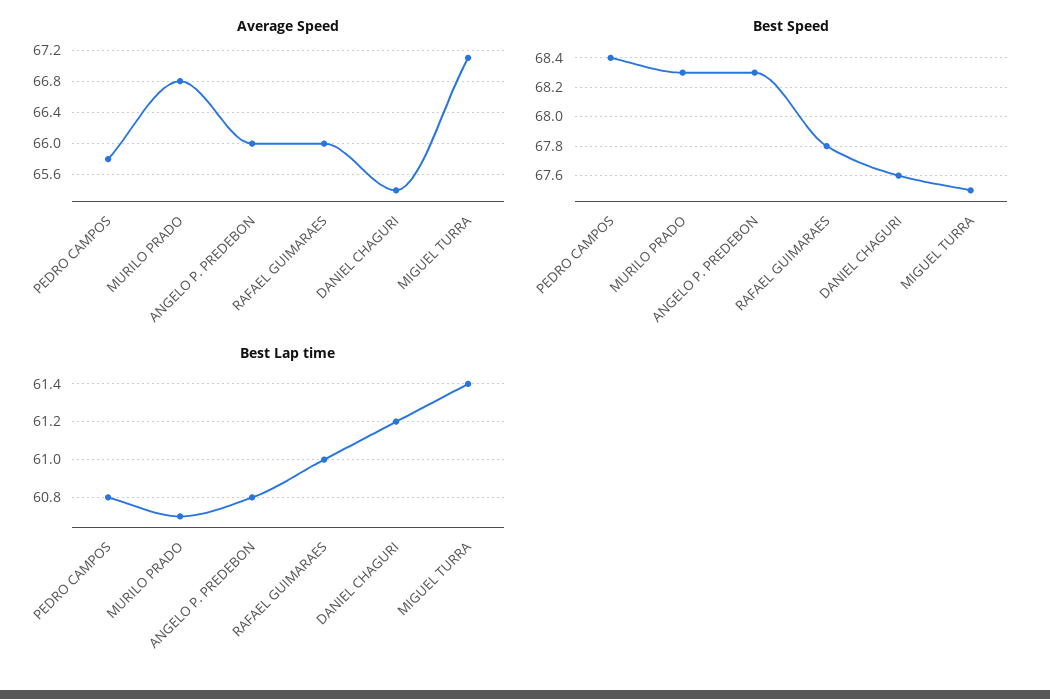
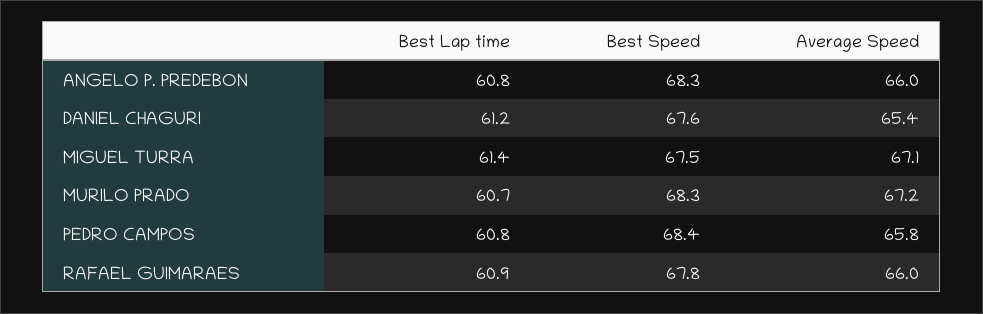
  {
    "Average Speed": {
      "PEDRO CAMPOS": 65.8,
-     "MURILO PRADO": 66.8,
+     "MURILO PRADO": 67.2,
      "ANGELO P. PREDEBON": 66,
      "RAFAEL GUIMARAES": 66,
      "DANIEL CHAGURI": 65.4,
      "MIGUEL TURRA": 67.1
    },
    "Best Speed": {
      "PEDRO CAMPOS": 68.4,
      "MURILO PRADO": 68.3,
      "ANGELO P. PREDEBON": 68.3,
      "RAFAEL GUIMARAES": 67.8,
      "DANIEL CHAGURI": 67.6,
      "MIGUEL TURRA": 67.5
    },
    "Best Lap time": {
      "PEDRO CAMPOS": 60.8,
      "MURILO PRADO": 60.7,
      "ANGELO P. PREDEBON": 60.8,
-     "RAFAEL GUIMARAES": 61,
+     "RAFAEL GUIMARAES": 60.9,
      "DANIEL CHAGURI": 61.2,
      "MIGUEL TURRA": 61.4
    }
  }

